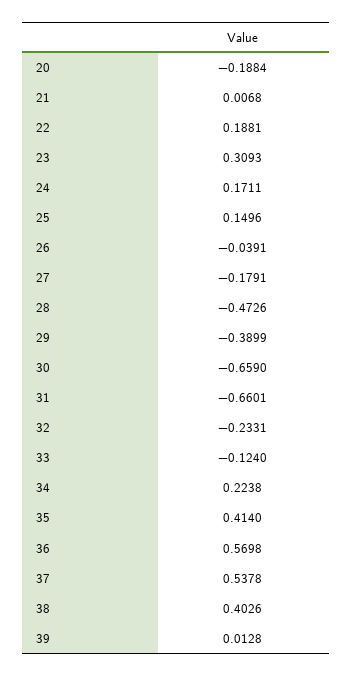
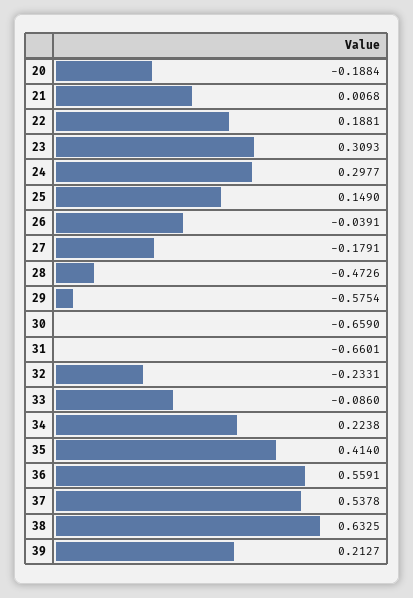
  {
    "20": -0.1884,
    "21": 0.0068,
    "22": 0.1881,
    "23": 0.3093,
-   "24": 0.1711,
+   "24": 0.2977,
-   "25": 0.1496,
+   "25": 0.149,
    "26": -0.0391,
    "27": -0.1791,
    "28": -0.4726,
-   "29": -0.3899,
+   "29": -0.5754,
    "30": -0.659,
    "31": -0.6601,
    "32": -0.2331,
-   "33": -0.124,
+   "33": -0.086,
    "34": 0.2238,
    "35": 0.414,
-   "36": 0.5698,
+   "36": 0.5591,
    "37": 0.5378,
-   "38": 0.4026,
+   "38": 0.6325,
-   "39": 0.0128
+   "39": 0.2127
  }

